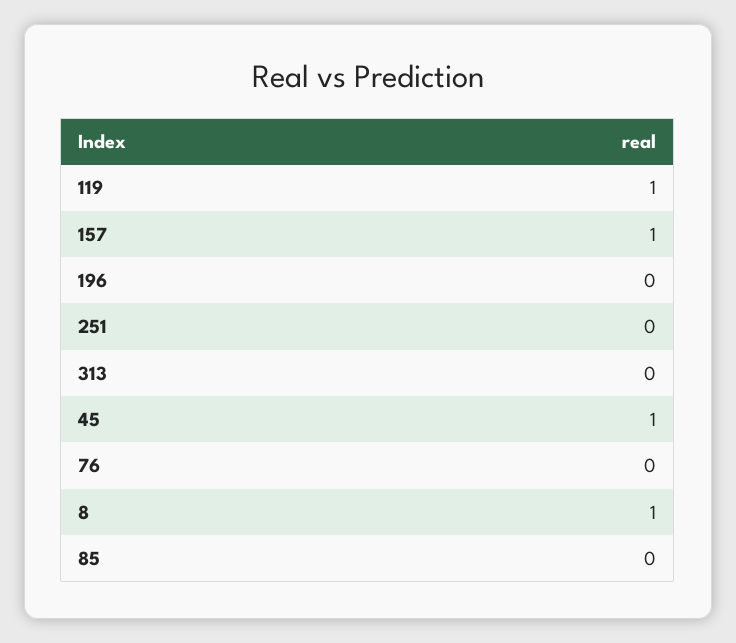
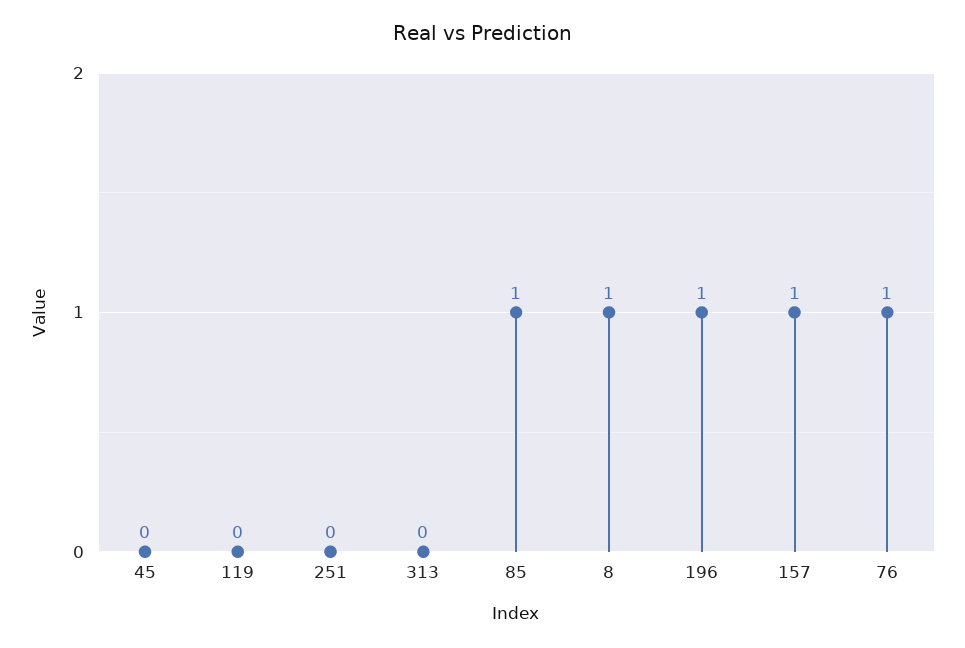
  {
-   "119": 1,
+   "119": 0,
    "157": 1,
-   "196": 0,
+   "196": 1,
    "251": 0,
    "313": 0,
-   "45": 1,
+   "45": 0,
-   "76": 0,
+   "76": 1,
    "8": 1,
-   "85": 0
+   "85": 1
  }

